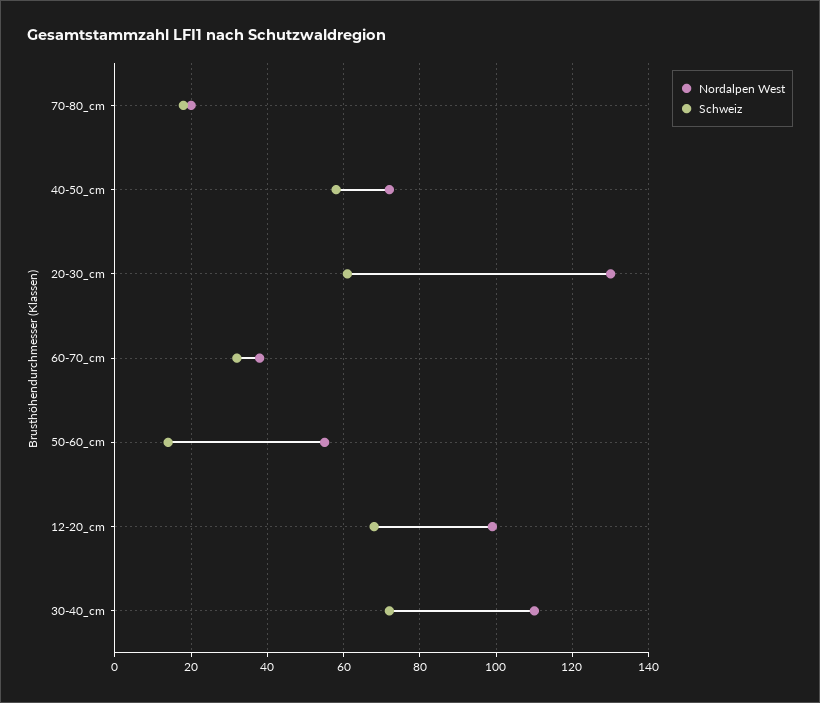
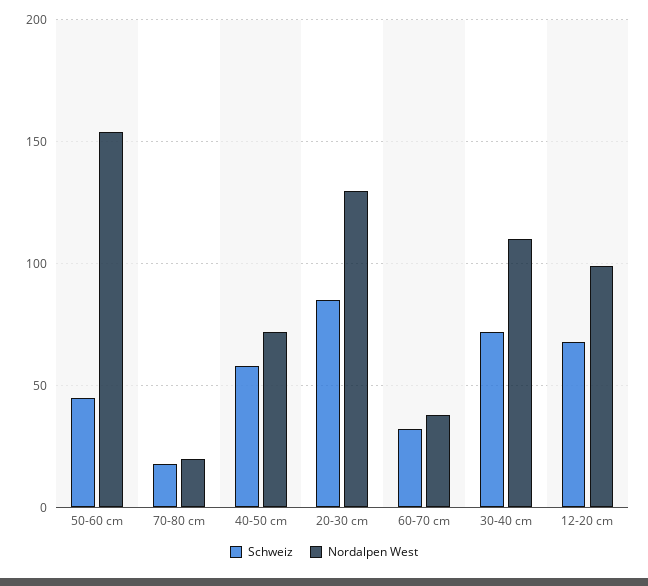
  {
    "Nordalpen West": {
      "70-80_cm": 20,
      "40-50_cm": 70,
      "20-30_cm": 130,
      "60-70_cm": 40,
-     "50-60_cm": 55,
+     "50-60_cm": 155,
      "12-20_cm": 100,
      "30-40_cm": 110
    },
    "Schweiz": {
      "70-80_cm": 20,
      "40-50_cm": 60,
-     "20-30_cm": 60,
+     "20-30_cm": 85,
      "60-70_cm": 30,
-     "50-60_cm": 15,
+     "50-60_cm": 45,
      "12-20_cm": 70,
      "30-40_cm": 70
    }
  }

